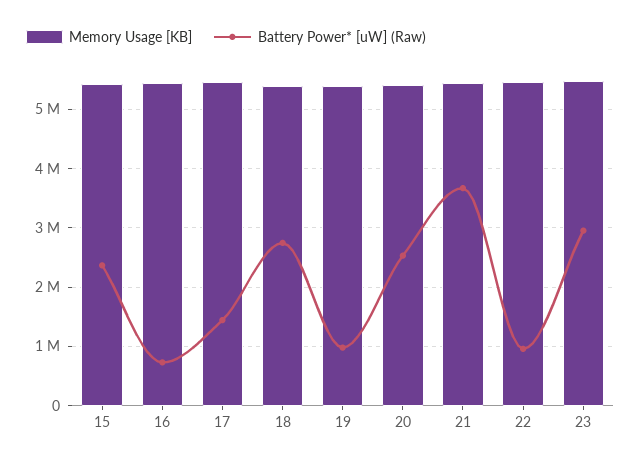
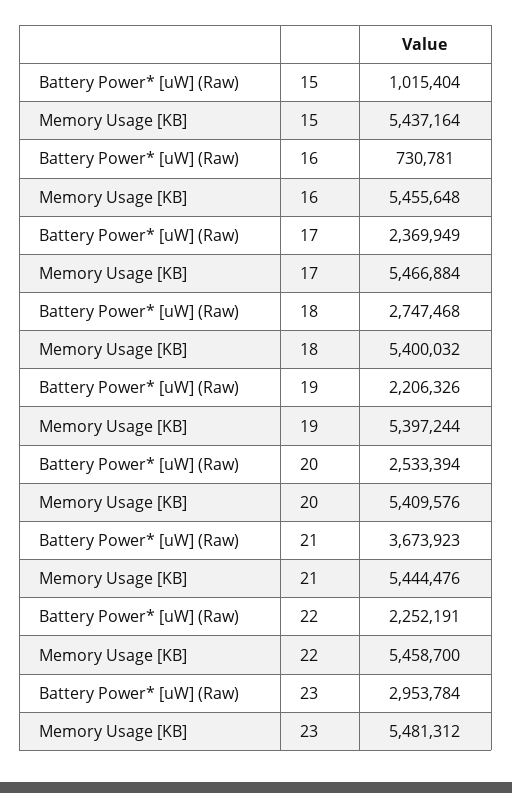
  {
    "Memory Usage [KB]": {
      "15": 5437164,
      "16": 5455648,
      "17": 5466884,
      "18": 5400032,
      "19": 5397244,
      "20": 5409576,
      "21": 5444476,
      "22": 5458700,
      "23": 5481312
    },
    "Battery Power* [uW] (Raw)": {
-     "15": 2400000,
+     "15": 1015404,
      "16": 730781,
-     "17": 1400000,
+     "17": 2369949,
      "18": 2747468,
-     "19": 1000000,
+     "19": 2206326,
      "20": 2533394,
      "21": 3673923,
-     "22": 1000000,
+     "22": 2252191,
      "23": 2953784
    }
  }

